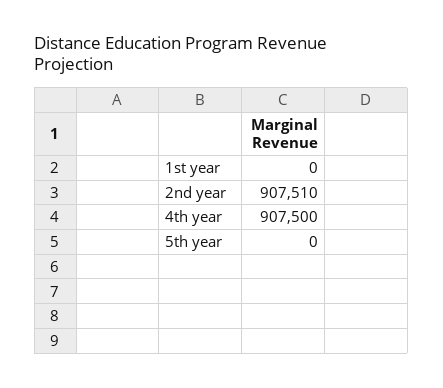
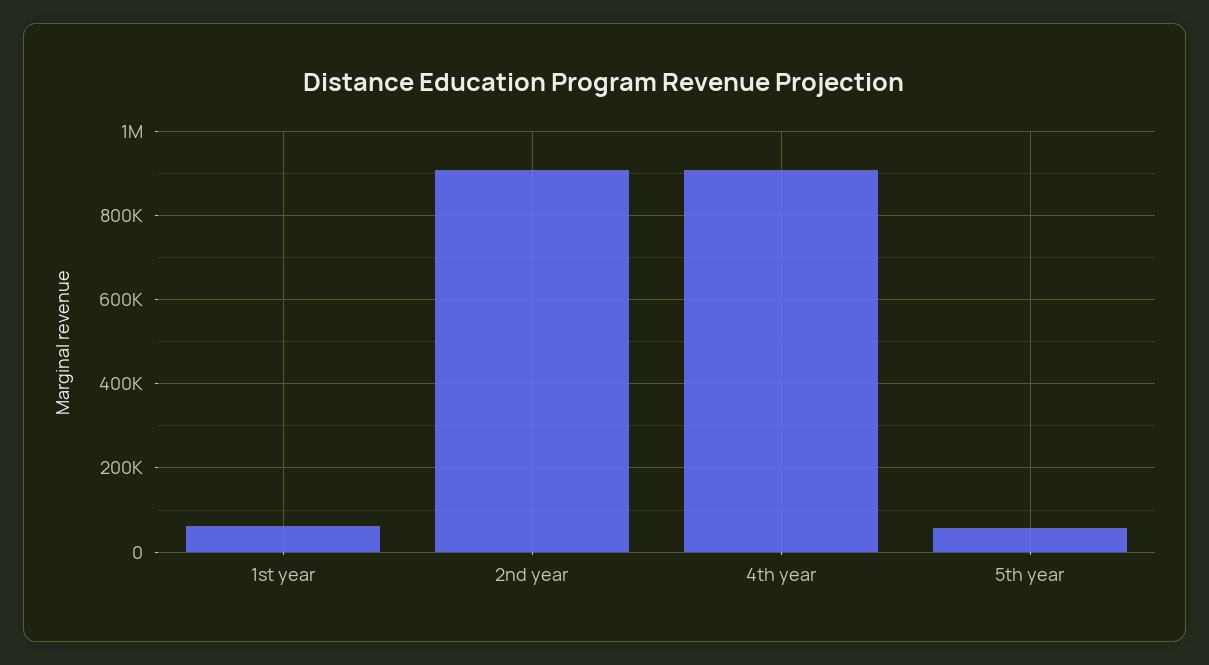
  {
-   "1st year": 0,
+   "1st year": 60000,
    "2nd year": 907510,
    "4th year": 907500,
-   "5th year": 0
+   "5th year": 60000
  }

